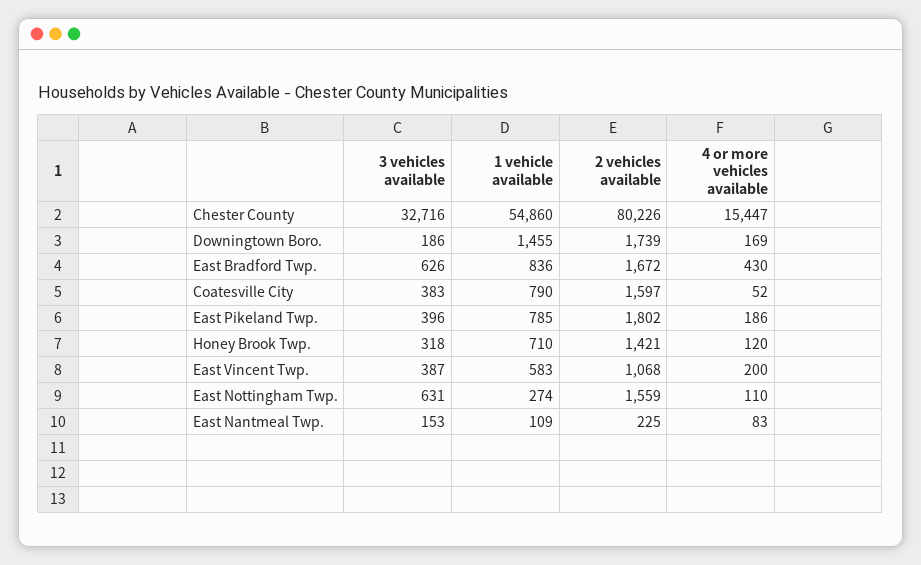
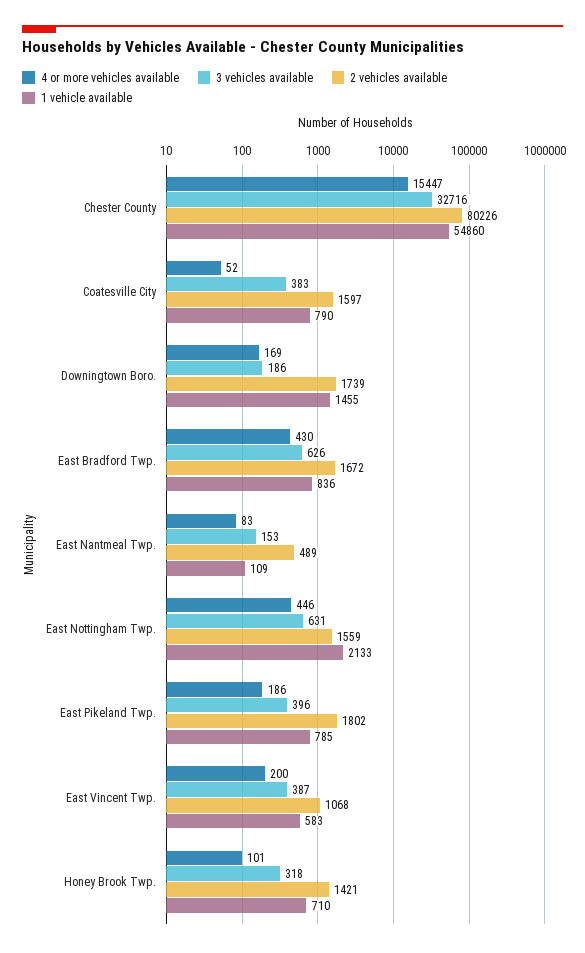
  {
    "3 vehicles available": {
      "Chester County": 32716,
      "Downingtown Boro.": 186,
      "East Bradford Twp.": 626,
      "Coatesville City": 383,
      "East Pikeland Twp.": 396,
      "Honey Brook Twp.": 318,
      "East Vincent Twp.": 387,
      "East Nottingham Twp.": 631,
      "East Nantmeal Twp.": 153
    },
    "1 vehicle available": {
      "Chester County": 54860,
      "Downingtown Boro.": 1455,
      "East Bradford Twp.": 836,
      "Coatesville City": 790,
      "East Pikeland Twp.": 785,
      "Honey Brook Twp.": 710,
      "East Vincent Twp.": 583,
-     "East Nottingham Twp.": 274,
+     "East Nottingham Twp.": 2133,
      "East Nantmeal Twp.": 109
    },
    "2 vehicles available": {
      "Chester County": 80226,
      "Downingtown Boro.": 1739,
      "East Bradford Twp.": 1672,
      "Coatesville City": 1597,
      "East Pikeland Twp.": 1802,
      "Honey Brook Twp.": 1421,
      "East Vincent Twp.": 1068,
      "East Nottingham Twp.": 1559,
-     "East Nantmeal Twp.": 225
+     "East Nantmeal Twp.": 489
    },
    "4 or more vehicles available": {
      "Chester County": 15447,
      "Downingtown Boro.": 169,
      "East Bradford Twp.": 430,
      "Coatesville City": 52,
      "East Pikeland Twp.": 186,
-     "Honey Brook Twp.": 120,
+     "Honey Brook Twp.": 101,
      "East Vincent Twp.": 200,
-     "East Nottingham Twp.": 110,
+     "East Nottingham Twp.": 446,
      "East Nantmeal Twp.": 83
    }
  }

